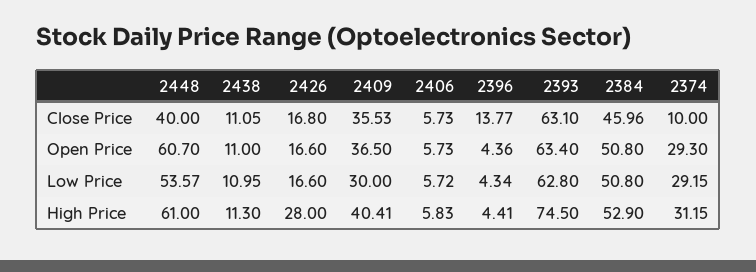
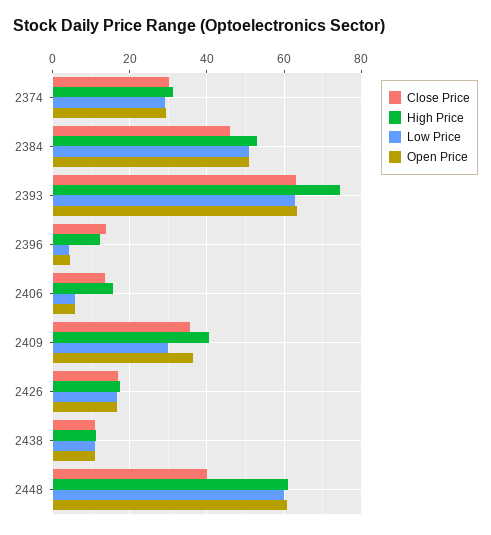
  {
    "Close Price": {
      "2448": 40,
      "2438": 11.05,
      "2426": 16.8,
      "2409": 35.53,
-     "2406": 5.73,
+     "2406": 14,
      "2396": 13.77,
      "2393": 63.1,
      "2384": 45.96,
-     "2374": 10
+     "2374": 30
    },
    "Open Price": {
      "2448": 60.7,
      "2438": 11,
      "2426": 16.6,
      "2409": 36.5,
      "2406": 5.73,
      "2396": 4.36,
      "2393": 63.4,
      "2384": 50.8,
      "2374": 29.3
    },
    "Low Price": {
-     "2448": 53.57,
+     "2448": 60,
      "2438": 10.95,
      "2426": 16.6,
      "2409": 30,
      "2406": 5.72,
      "2396": 4.34,
      "2393": 62.8,
      "2384": 50.8,
      "2374": 29.15
    },
    "High Price": {
      "2448": 61,
      "2438": 11.3,
-     "2426": 28,
+     "2426": 18,
      "2409": 40.41,
-     "2406": 5.83,
+     "2406": 16,
-     "2396": 4.41,
+     "2396": 12,
      "2393": 74.5,
      "2384": 52.9,
      "2374": 31.15
    }
  }

